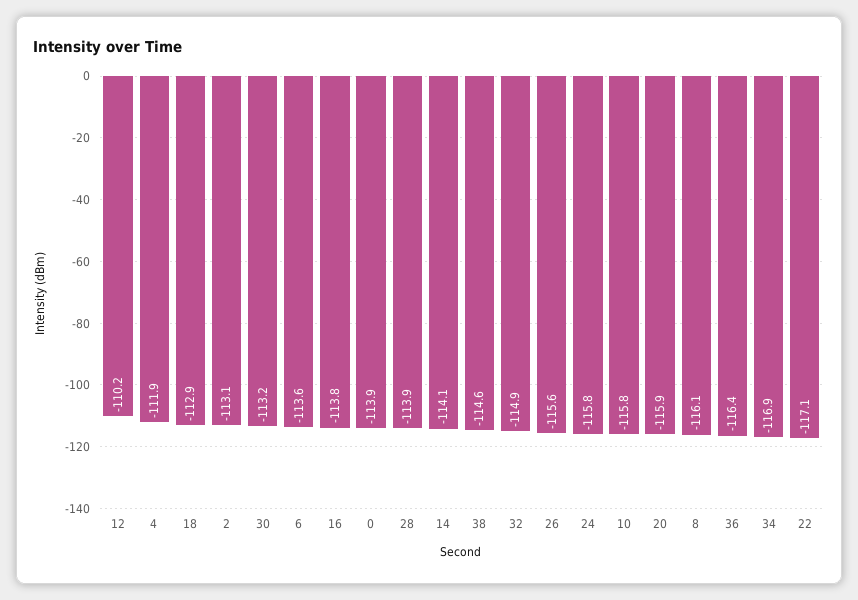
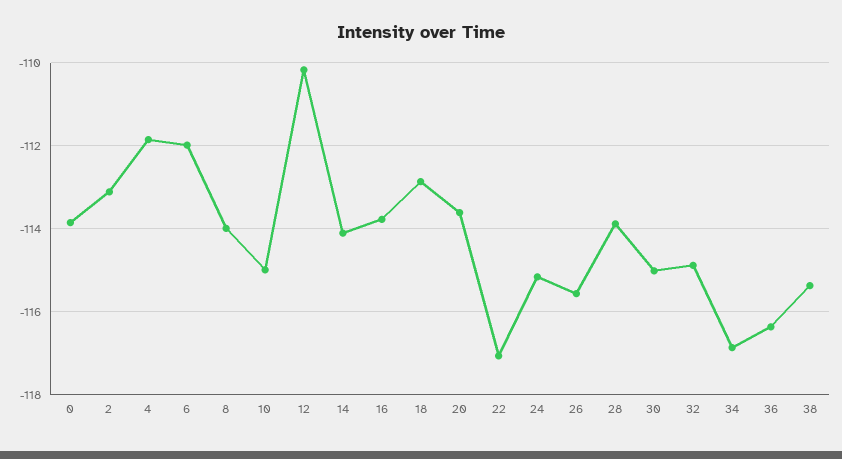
  {
    "12": -110.2,
    "4": -111.9,
    "18": -112.9,
    "2": -113.1,
-   "30": -113.2,
+   "30": -115,
-   "6": -113.6,
+   "6": -112,
    "16": -113.8,
    "0": -113.9,
    "28": -113.9,
    "14": -114.1,
-   "38": -114.6,
+   "38": -115.4,
    "32": -114.9,
    "26": -115.6,
-   "24": -115.8,
+   "24": -115.2,
-   "10": -115.8,
+   "10": -115,
-   "20": -115.9,
+   "20": -113.6,
-   "8": -116.1,
+   "8": -114,
    "36": -116.4,
    "34": -116.9,
    "22": -117.1
  }

